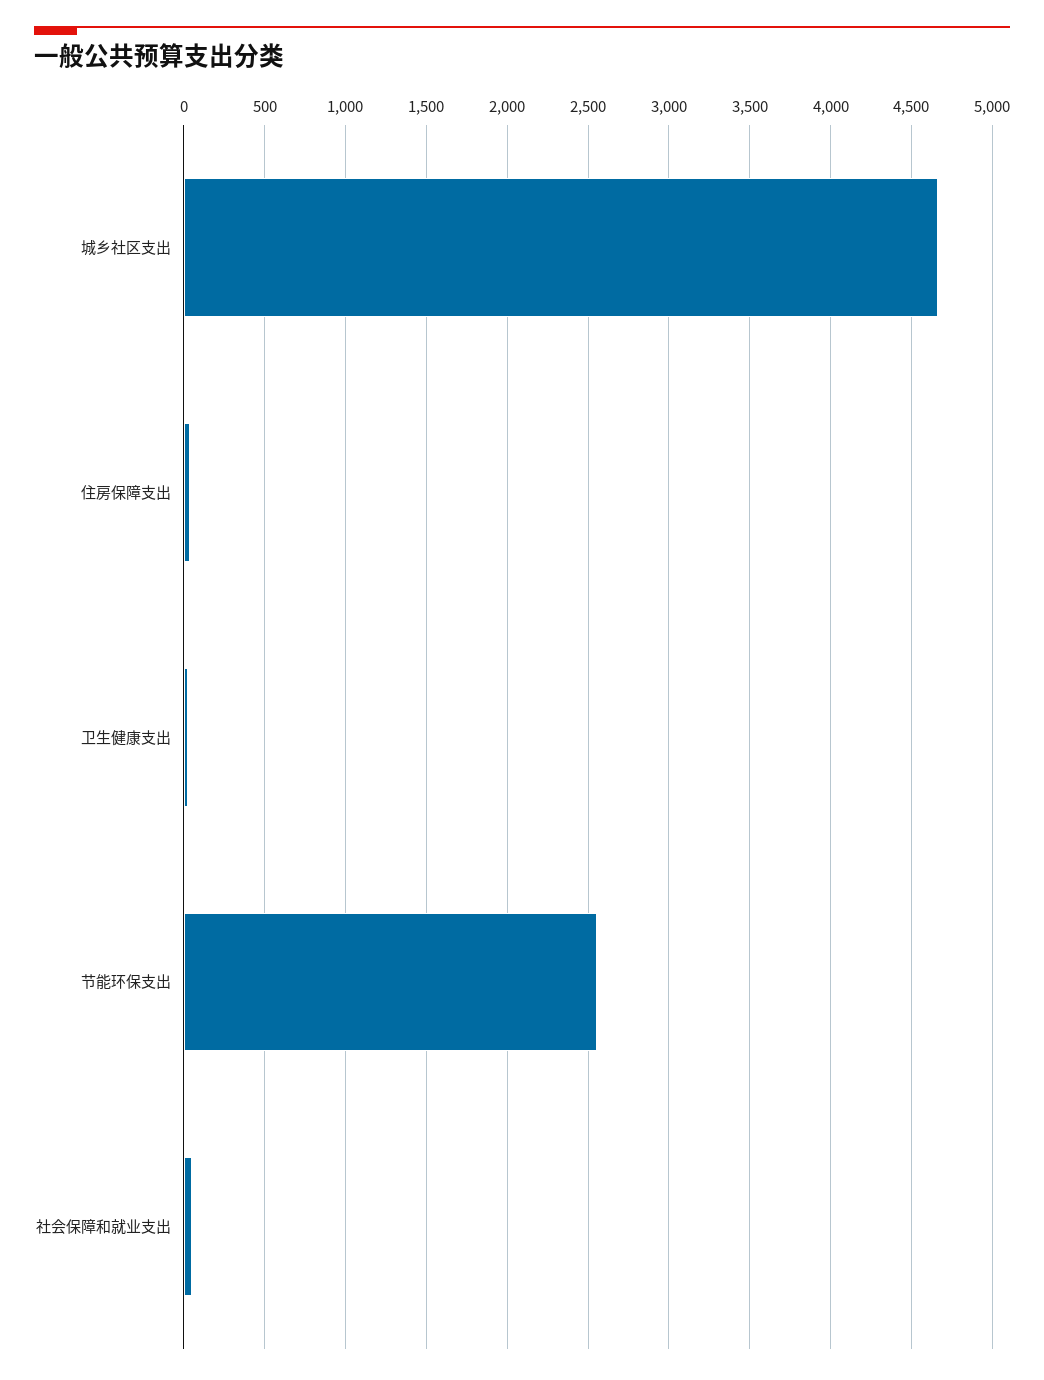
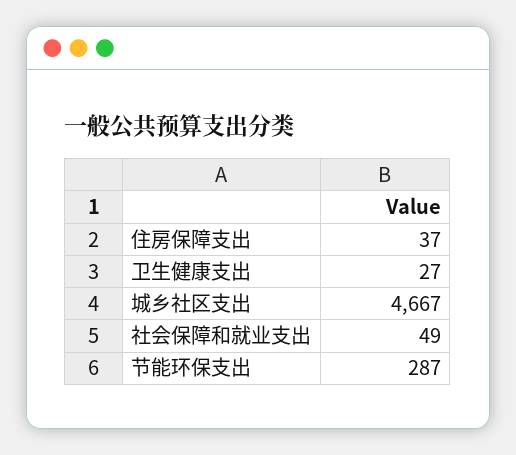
  {
    "城乡社区支出": 4667,
    "住房保障支出": 37,
    "卫生健康支出": 27,
-   "节能环保支出": 2550,
+   "节能环保支出": 287,
    "社会保障和就业支出": 49
  }

